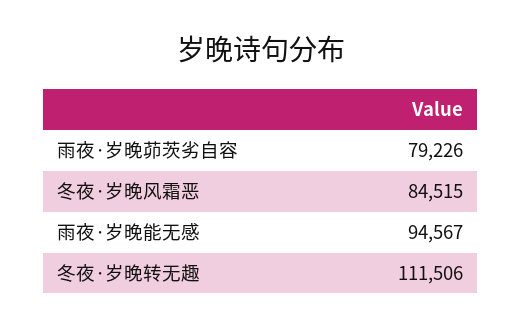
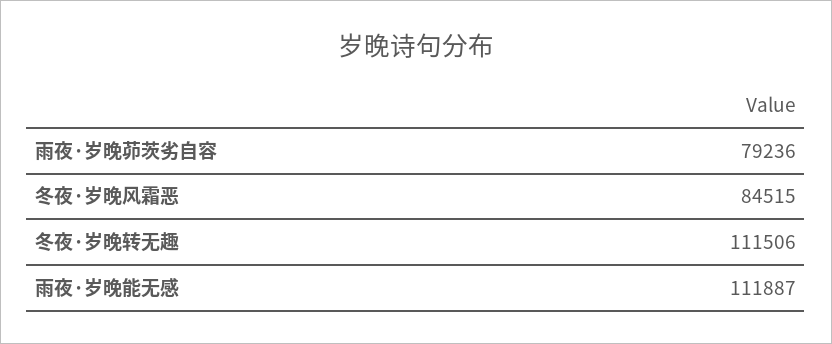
  {
-   "雨夜·岁晚茆茨劣自容": 79226,
+   "雨夜·岁晚茆茨劣自容": 79236,
    "冬夜·岁晚风霜恶": 84515,
-   "雨夜·岁晚能无感": 94567,
+   "雨夜·岁晚能无感": 111887,
    "冬夜·岁晚转无趣": 111506
  }

